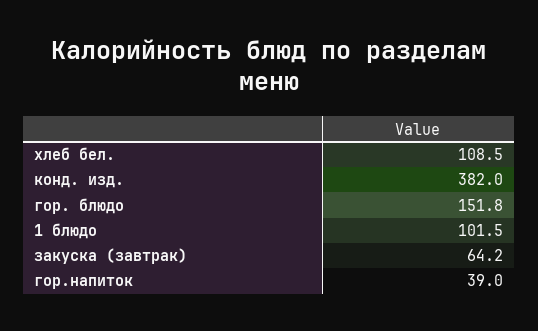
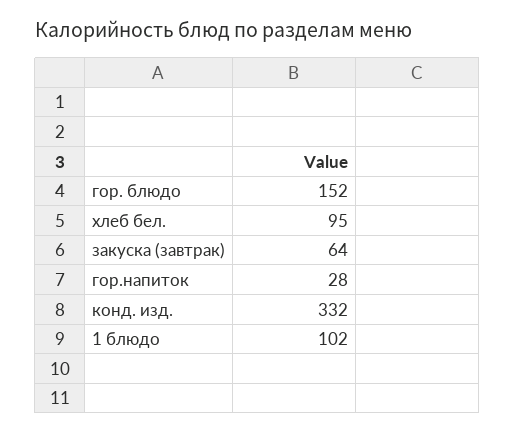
  {
-   "хлеб бел.": 108.5,
+   "хлеб бел.": 95,
-   "конд. изд.": 382,
+   "конд. изд.": 332,
    "гор. блюдо": 151.8,
    "1 блюдо": 101.5,
    "закуска (завтрак)": 64.2,
-   "гор.напиток": 39
+   "гор.напиток": 28
  }

